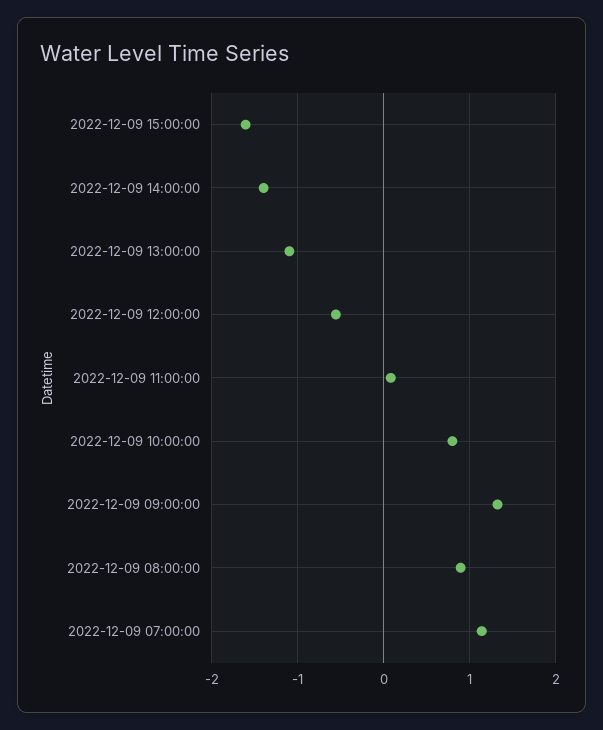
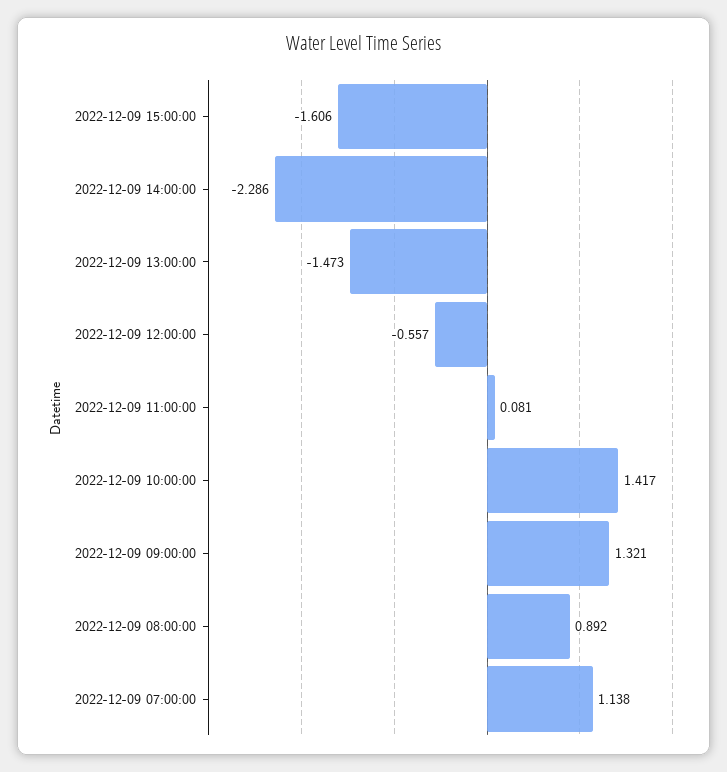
  {
    "2022-12-09 15:00:00": -1.606,
-   "2022-12-09 14:00:00": -1.4,
+   "2022-12-09 14:00:00": -2.286,
-   "2022-12-09 13:00:00": -1.1,
+   "2022-12-09 13:00:00": -1.473,
    "2022-12-09 12:00:00": -0.557,
    "2022-12-09 11:00:00": 0.081,
-   "2022-12-09 10:00:00": 0.8,
+   "2022-12-09 10:00:00": 1.417,
    "2022-12-09 09:00:00": 1.321,
    "2022-12-09 08:00:00": 0.892,
    "2022-12-09 07:00:00": 1.138
  }

